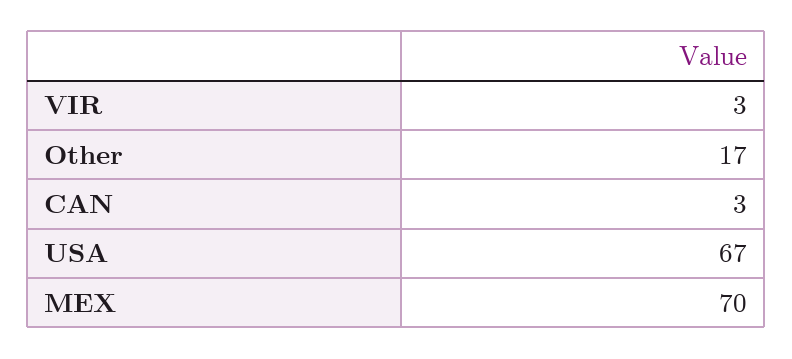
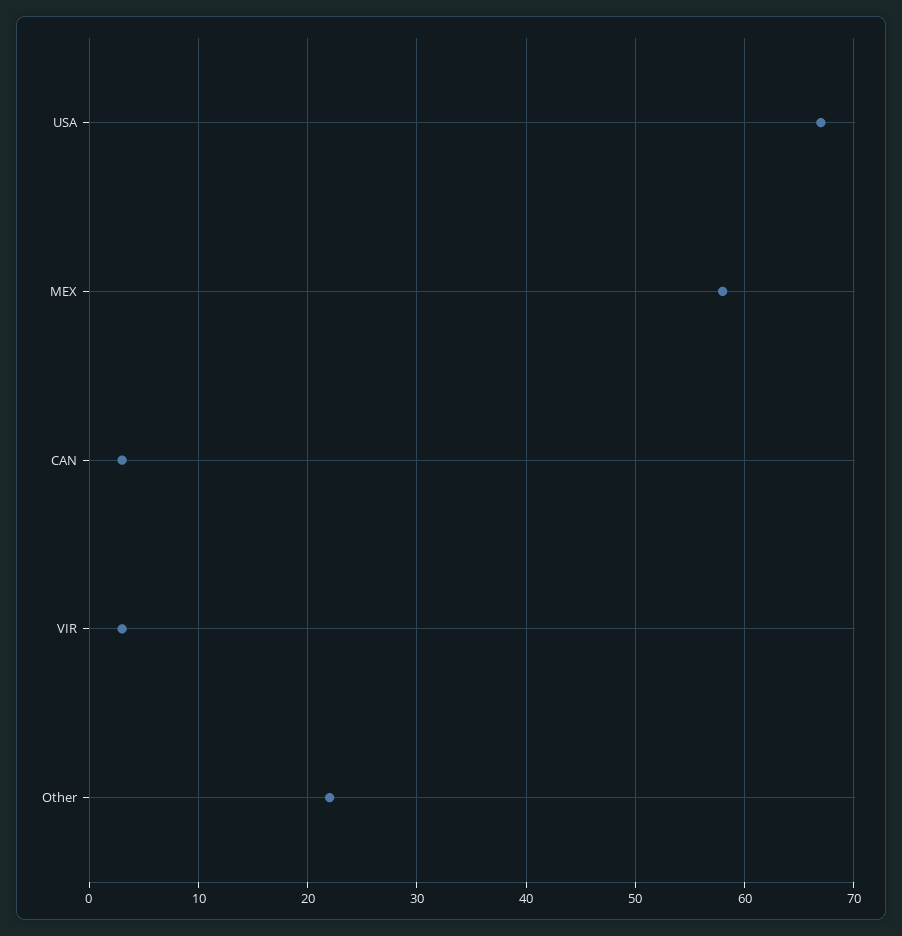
  {
    "VIR": 3,
-   "Other": 17,
+   "Other": 22,
    "CAN": 3,
    "USA": 67,
-   "MEX": 70
+   "MEX": 58
  }

